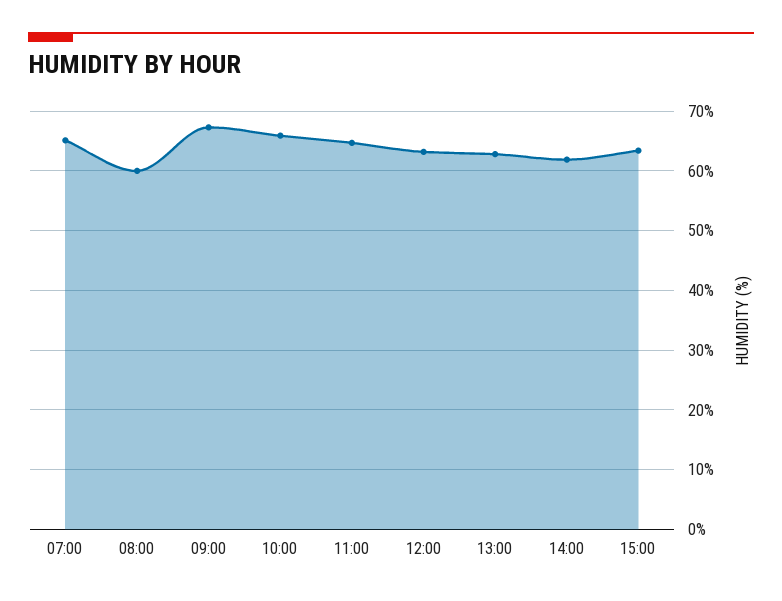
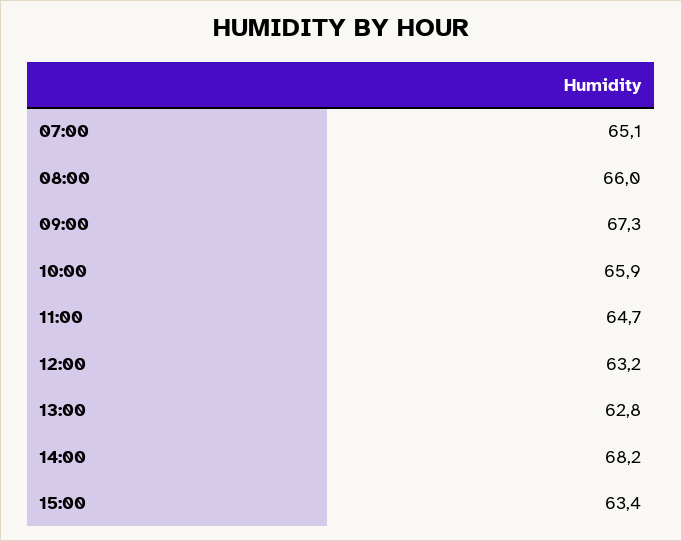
  {
    "07:00": 65.1,
-   "08:00": 60,
+   "08:00": 66,
    "09:00": 67.3,
    "10:00": 65.9,
    "11:00": 64.7,
    "12:00": 63.2,
    "13:00": 62.8,
-   "14:00": 62,
+   "14:00": 68.2,
    "15:00": 63.4
  }

